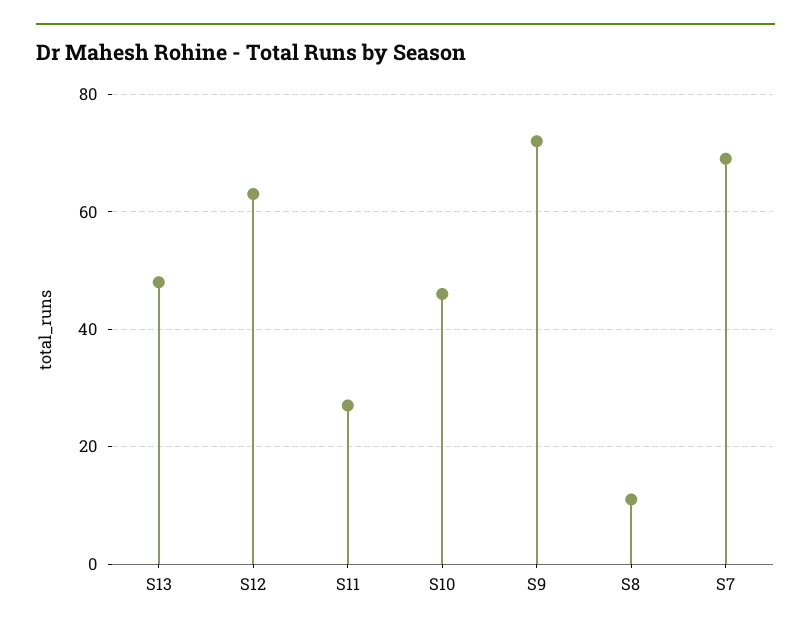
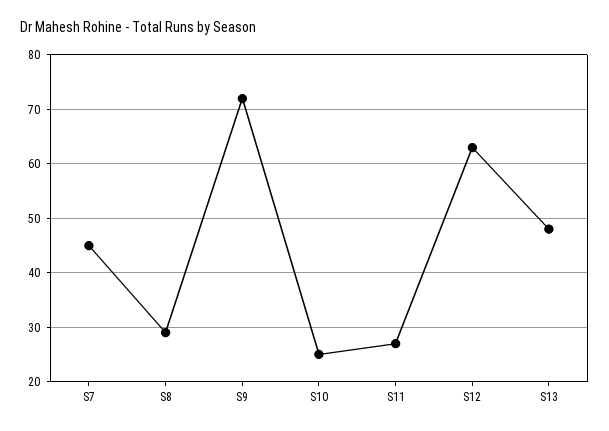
  {
    "S13": 50,
    "S12": 65,
    "S11": 25,
-   "S10": 45,
+   "S10": 25,
    "S9": 70,
-   "S8": 10,
+   "S8": 30,
-   "S7": 70
+   "S7": 45
  }

